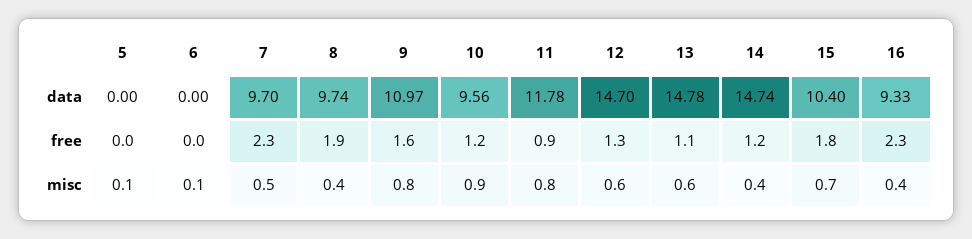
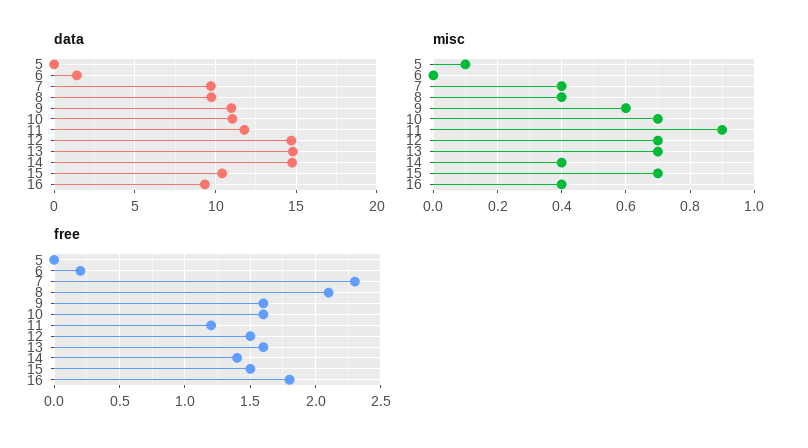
  {
    "data": {
      "5": 0,
-     "6": 0,
+     "6": 1.5,
      "7": 9.7,
      "8": 9.74,
      "9": 10.97,
-     "10": 9.56,
+     "10": 11,
      "11": 11.78,
      "12": 14.7,
      "13": 14.78,
      "14": 14.74,
      "15": 10.4,
      "16": 9.33
    },
    "free": {
      "5": 0,
-     "6": 0,
+     "6": 0.2,
      "7": 2.3,
-     "8": 1.9,
+     "8": 2.1,
      "9": 1.6,
-     "10": 1.2,
+     "10": 1.6,
-     "11": 0.9,
+     "11": 1.2,
-     "12": 1.3,
+     "12": 1.5,
-     "13": 1.1,
+     "13": 1.6,
-     "14": 1.2,
+     "14": 1.4,
-     "15": 1.8,
+     "15": 1.5,
-     "16": 2.3
+     "16": 1.8
    },
    "misc": {
      "5": 0.1,
-     "6": 0.1,
+     "6": 0,
-     "7": 0.5,
+     "7": 0.4,
      "8": 0.4,
-     "9": 0.8,
+     "9": 0.6,
-     "10": 0.9,
+     "10": 0.7,
-     "11": 0.8,
+     "11": 0.9,
-     "12": 0.6,
+     "12": 0.7,
-     "13": 0.6,
+     "13": 0.7,
      "14": 0.4,
      "15": 0.7,
      "16": 0.4
    }
  }

